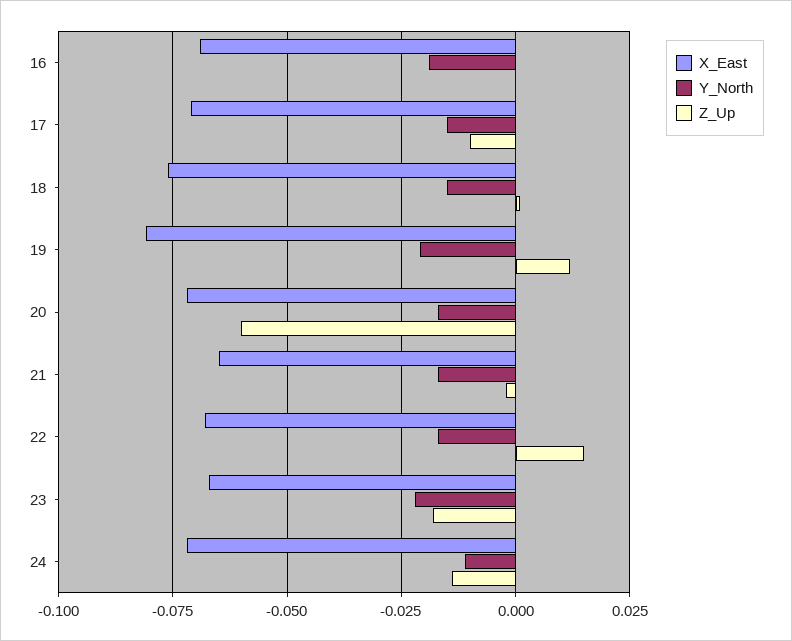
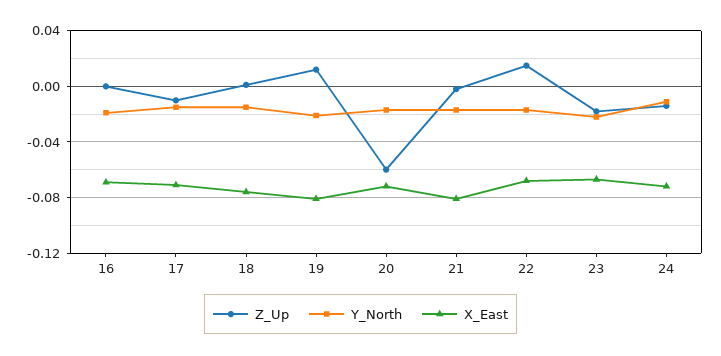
  {
    "X_East": {
      "16": -0.07,
      "17": -0.07,
      "18": -0.075,
      "19": -0.08,
      "20": -0.07,
-     "21": -0.065,
+     "21": -0.08,
      "22": -0.07,
      "23": -0.065,
      "24": -0.07
    },
    "Y_North": {
      "16": -0.02,
      "17": -0.015,
      "18": -0.015,
      "19": -0.02,
      "20": -0.015,
      "21": -0.015,
      "22": -0.015,
      "23": -0.02,
      "24": -0.01
    },
    "Z_Up": {
      "16": 0,
      "17": -0.01,
      "18": 0,
      "19": 0.01,
      "20": -0.06,
      "21": 0,
      "22": 0.015,
      "23": -0.02,
      "24": -0.015
    }
  }

